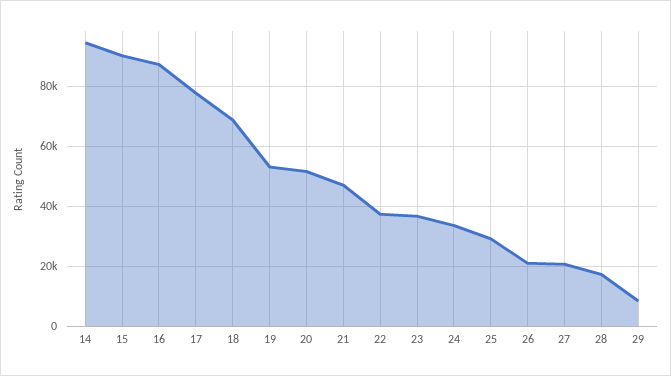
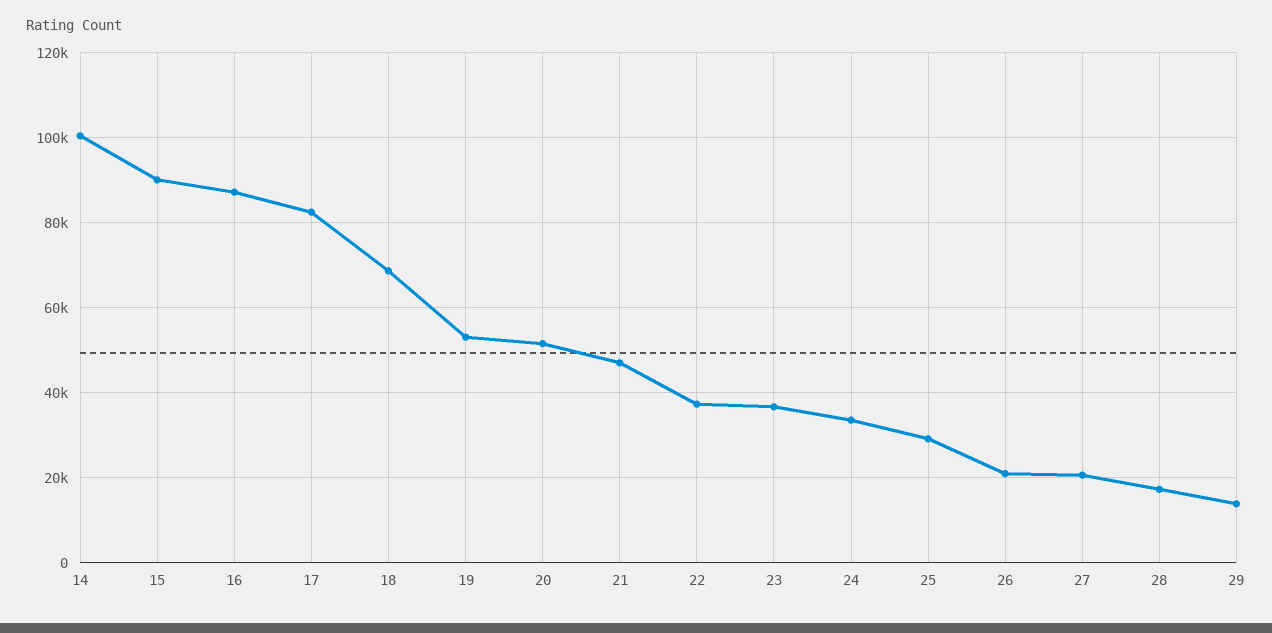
  {
-   "14": 94000,
+   "14": 100000,
    "15": 90000,
    "16": 88000,
-   "17": 78000,
+   "17": 82000,
    "18": 68000,
    "19": 54000,
    "20": 52000,
    "21": 48000,
    "22": 38000,
    "23": 36000,
    "24": 34000,
    "25": 30000,
    "26": 20000,
    "27": 20000,
    "28": 18000,
-   "29": 8000
+   "29": 14000
  }

